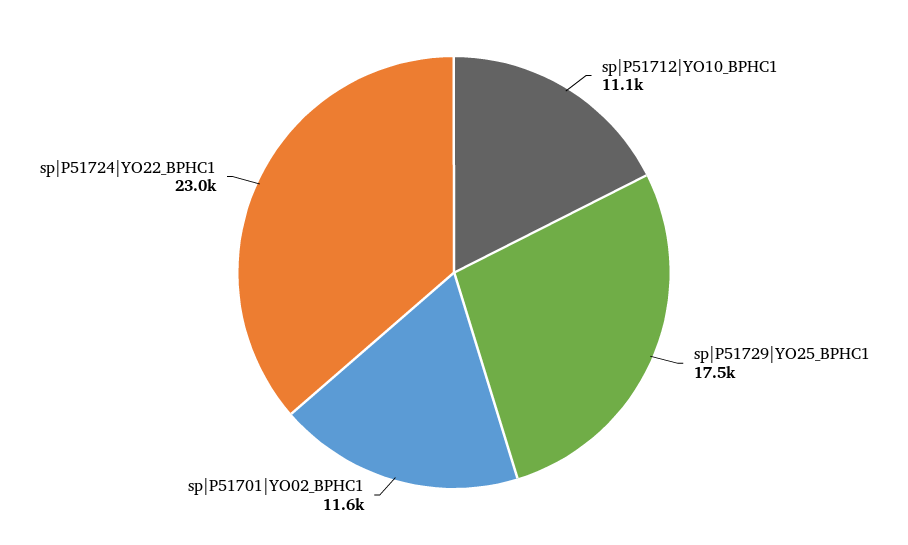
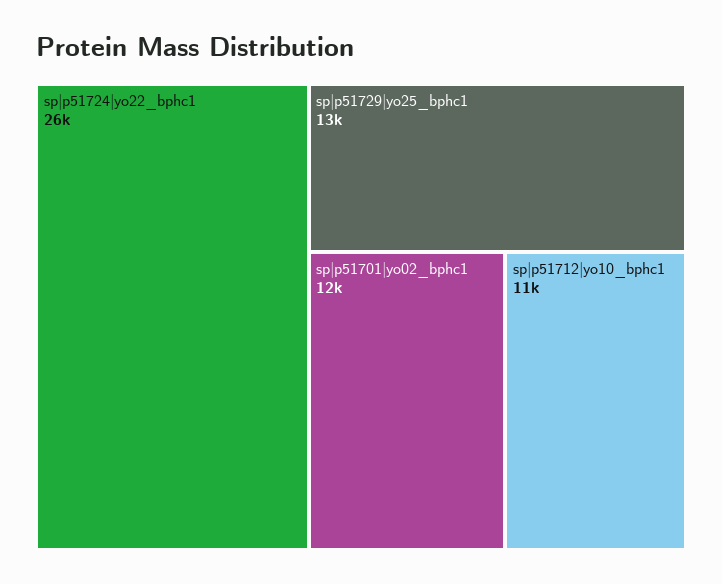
  {
    "sp|P51712|YO10_BPHC1": 11100,
-   "sp|P51729|YO25_BPHC1": 17500,
+   "sp|P51729|YO25_BPHC1": 13000,
    "sp|P51701|YO02_BPHC1": 11600,
-   "sp|P51724|YO22_BPHC1": 23000
+   "sp|P51724|YO22_BPHC1": 26000
  }

